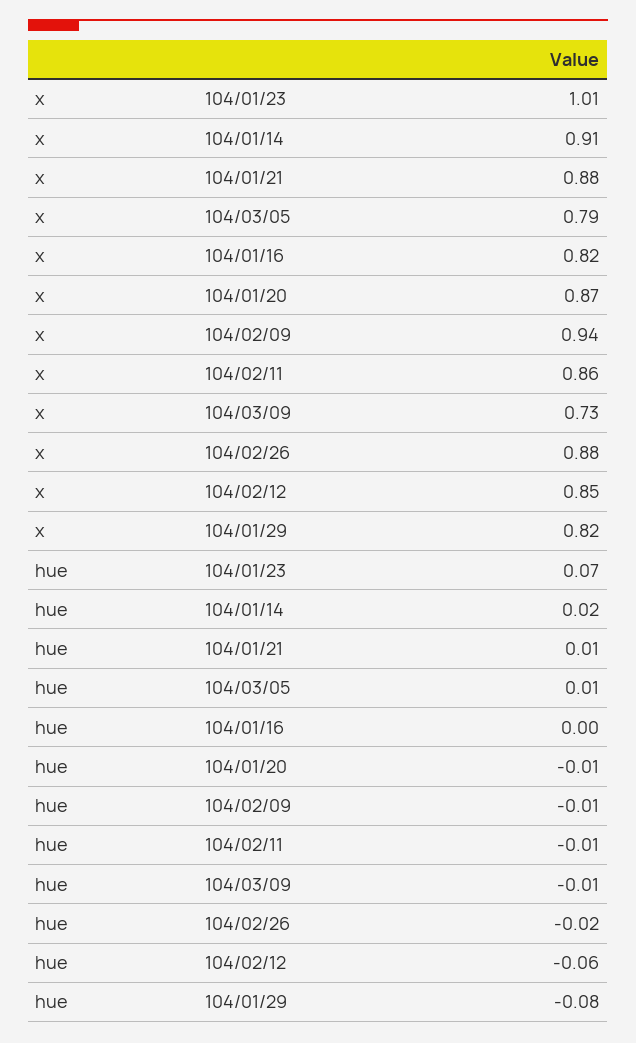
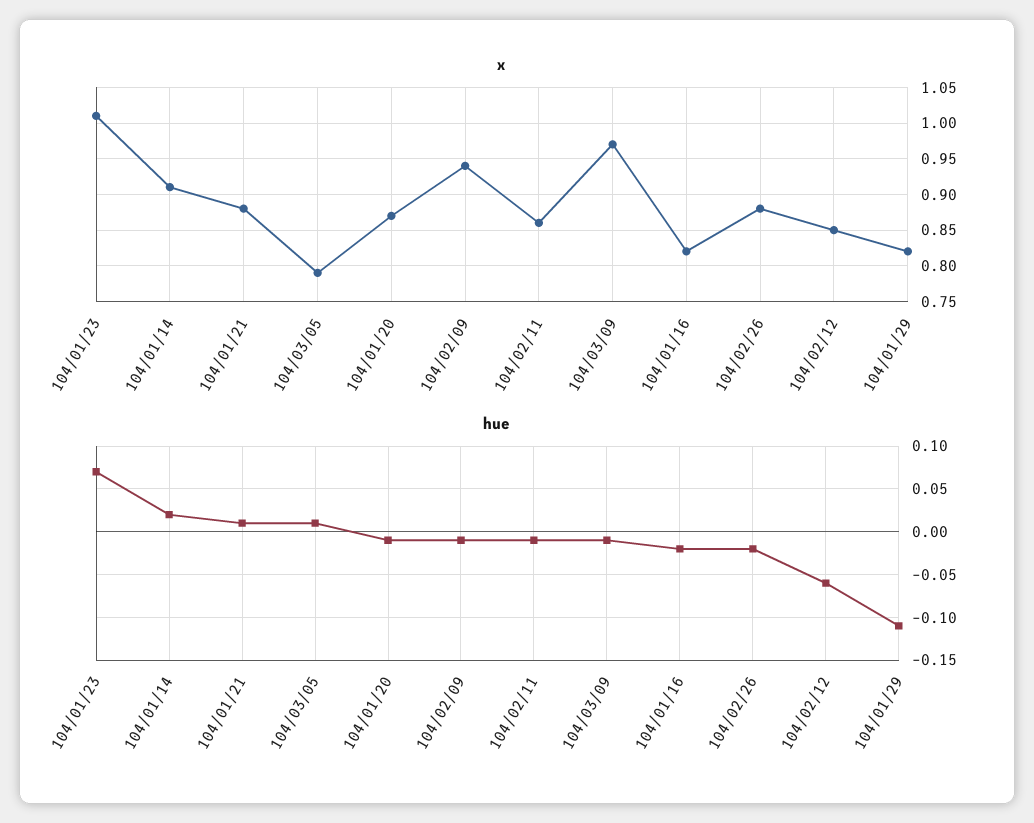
  {
    "x": {
      "104/01/23": 1.01,
      "104/01/14": 0.91,
      "104/01/21": 0.88,
      "104/03/05": 0.79,
      "104/01/16": 0.82,
      "104/01/20": 0.87,
      "104/02/09": 0.94,
      "104/02/11": 0.86,
-     "104/03/09": 0.73,
+     "104/03/09": 0.97,
      "104/02/26": 0.88,
      "104/02/12": 0.85,
      "104/01/29": 0.82
    },
    "hue": {
      "104/01/23": 0.07,
      "104/01/14": 0.02,
      "104/01/21": 0.01,
      "104/03/05": 0.01,
-     "104/01/16": 0,
+     "104/01/16": -0.02,
      "104/01/20": -0.01,
      "104/02/09": -0.01,
      "104/02/11": -0.01,
      "104/03/09": -0.01,
      "104/02/26": -0.02,
      "104/02/12": -0.06,
-     "104/01/29": -0.08
+     "104/01/29": -0.11
    }
  }

